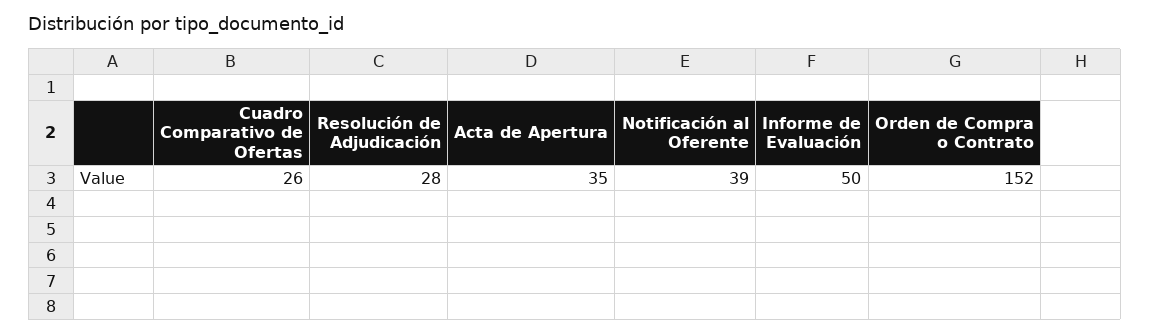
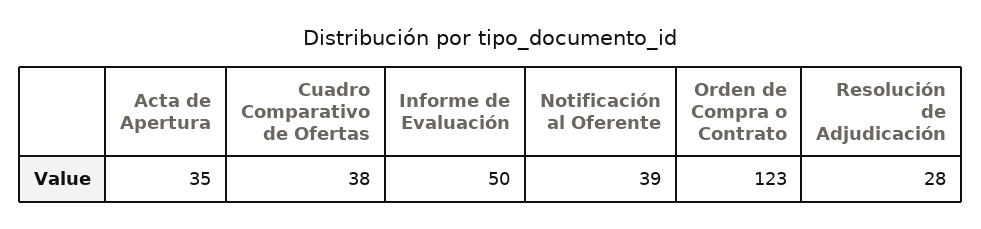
  {
-   "Cuadro Comparativo de Ofertas": 26,
+   "Cuadro Comparativo de Ofertas": 38,
    "Resolución de Adjudicación": 28,
    "Acta de Apertura": 35,
    "Notificación al Oferente": 39,
    "Informe de Evaluación": 50,
-   "Orden de Compra o Contrato": 152
+   "Orden de Compra o Contrato": 123
  }

